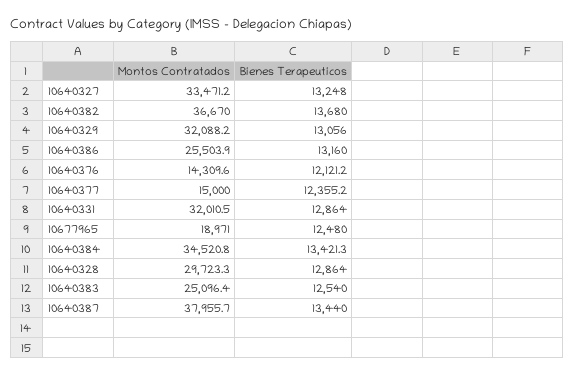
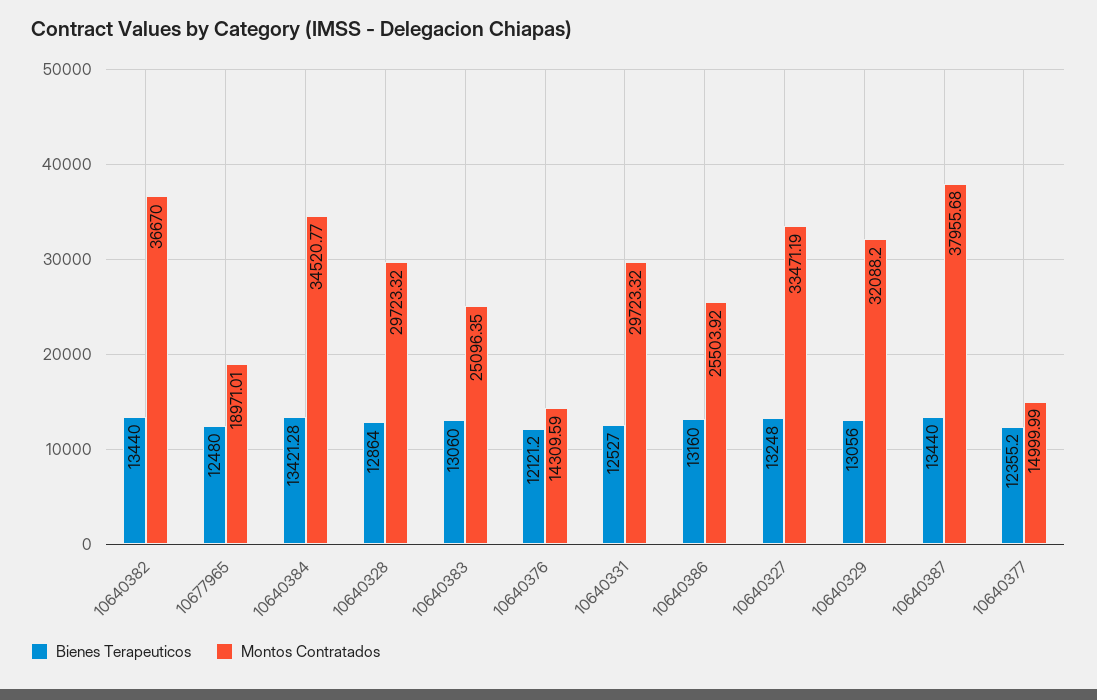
  {
    "Montos Contratados": {
      "10640327": 33471.19,
      "10640382": 36670,
      "10640329": 32088.2,
      "10640386": 25503.92,
      "10640376": 14309.59,
      "10640377": 14999.99,
-     "10640331": 32010.5,
+     "10640331": 29723.32,
      "10677965": 18971.01,
      "10640384": 34520.77,
      "10640328": 29723.32,
      "10640383": 25096.35,
      "10640387": 37955.68
    },
    "Bienes Terapeuticos": {
      "10640327": 13248,
-     "10640382": 13680,
+     "10640382": 13440,
      "10640329": 13056,
      "10640386": 13160,
      "10640376": 12121.2,
      "10640377": 12355.2,
-     "10640331": 12864,
+     "10640331": 12527,
      "10677965": 12480,
      "10640384": 13421.28,
      "10640328": 12864,
-     "10640383": 12540,
+     "10640383": 13060,
      "10640387": 13440
    }
  }

